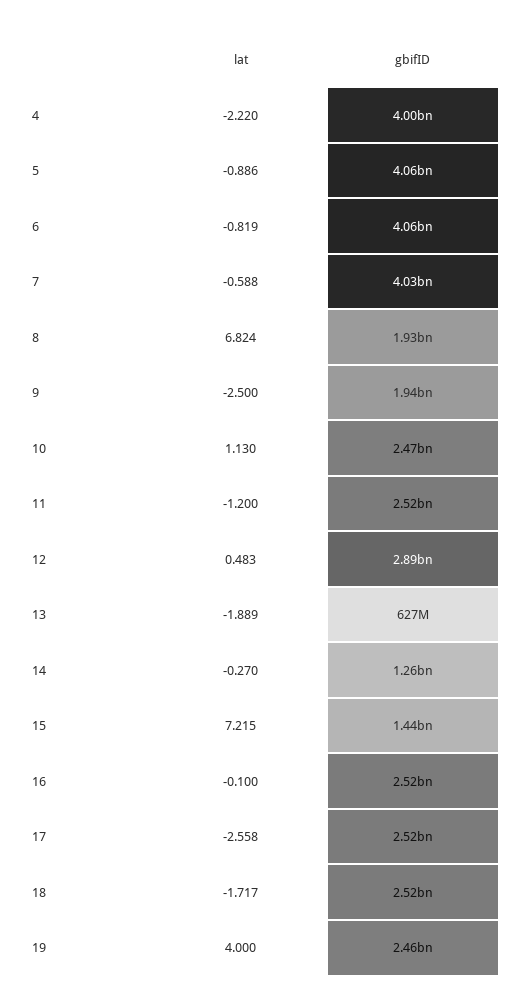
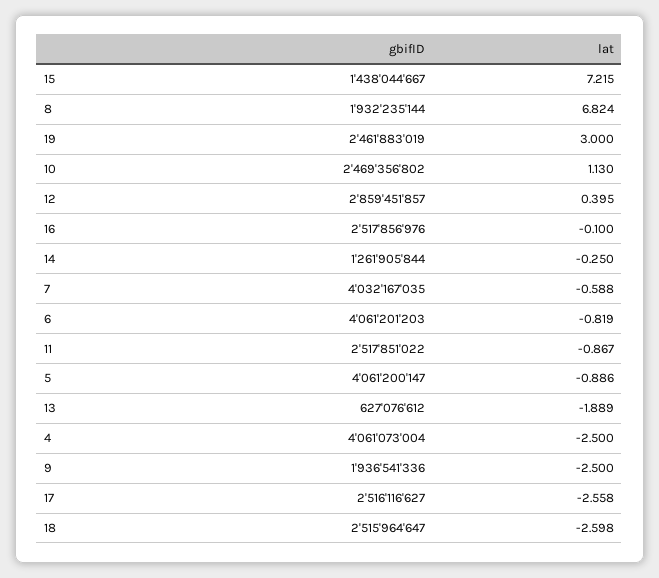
  {
    "lat": {
-     "4": -2.22,
+     "4": -2.5,
      "5": -0.886,
      "6": -0.819,
      "7": -0.588,
      "8": 6.824,
      "9": -2.5,
      "10": 1.13,
-     "11": -1.2,
+     "11": -0.867,
-     "12": 0.483,
+     "12": 0.395,
      "13": -1.889,
-     "14": -0.27,
+     "14": -0.25,
      "15": 7.215,
      "16": -0.1,
      "17": -2.558,
-     "18": -1.717,
+     "18": -2.598,
-     "19": 4
+     "19": 3
    },
    "gbifID": {
-     "4": 4000000000,
+     "4": 4061073004,
      "5": 4061200147,
      "6": 4061201203,
      "7": 4032167035,
      "8": 1932235144,
      "9": 1936541336,
      "10": 2469356802,
      "11": 2517851022,
-     "12": 2890000000,
+     "12": 2859451857,
      "13": 627076612,
      "14": 1261905844,
      "15": 1438044667,
      "16": 2517856976,
      "17": 2516116627,
      "18": 2515964647,
      "19": 2461883019
    }
  }

